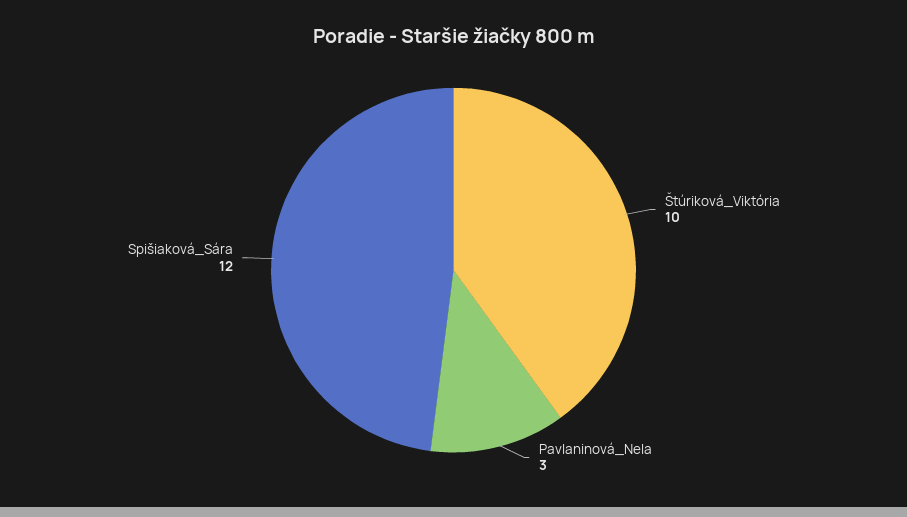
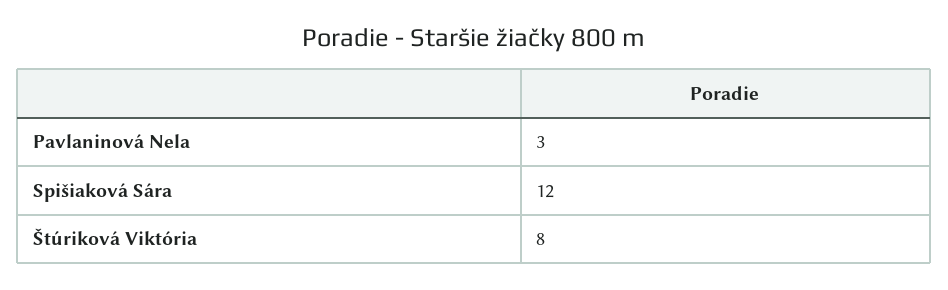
  {
-   "Štúriková_Viktória": 10,
+   "Štúriková_Viktória": 8,
    "Pavlaninová_Nela": 3,
    "Spišiaková_Sára": 12
  }

